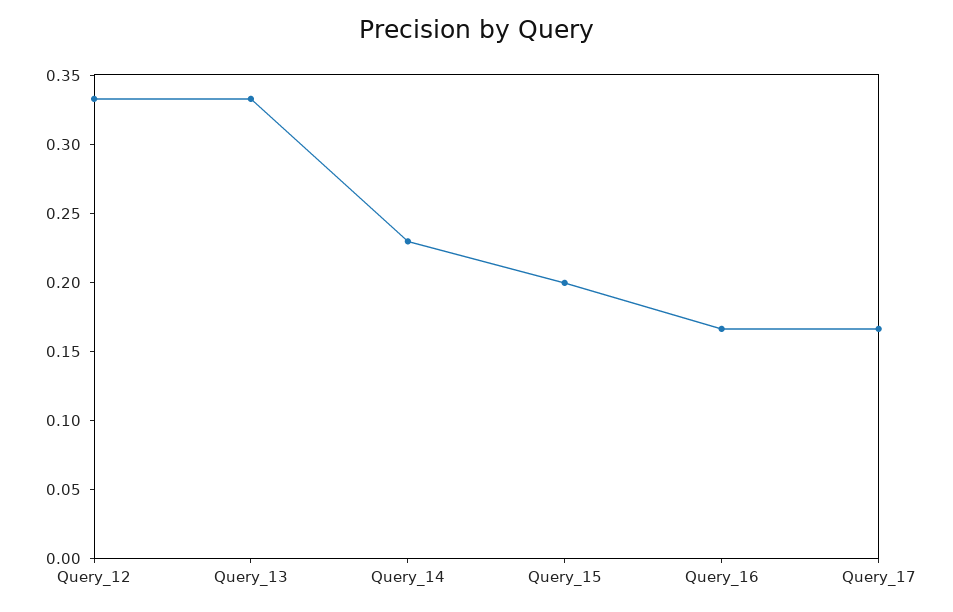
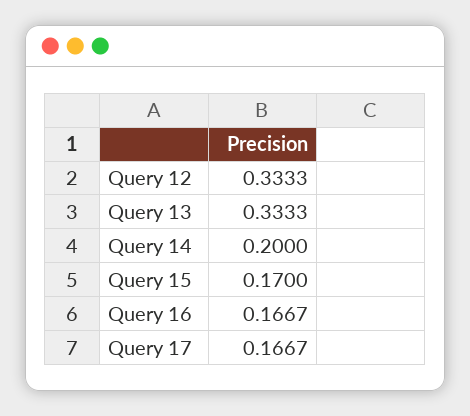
  {
    "Query_12": 0.3333,
    "Query_13": 0.3333,
-   "Query_14": 0.23,
+   "Query_14": 0.2,
-   "Query_15": 0.2,
+   "Query_15": 0.17,
    "Query_16": 0.1667,
    "Query_17": 0.1667
  }

